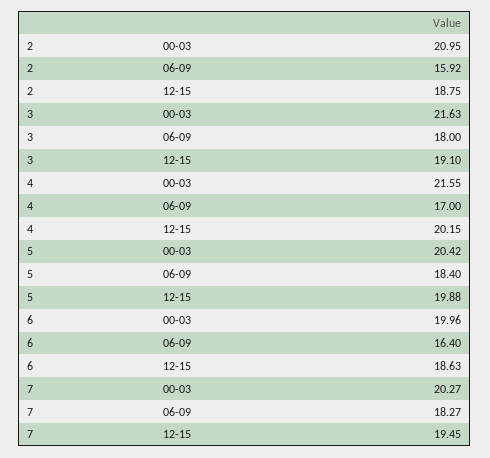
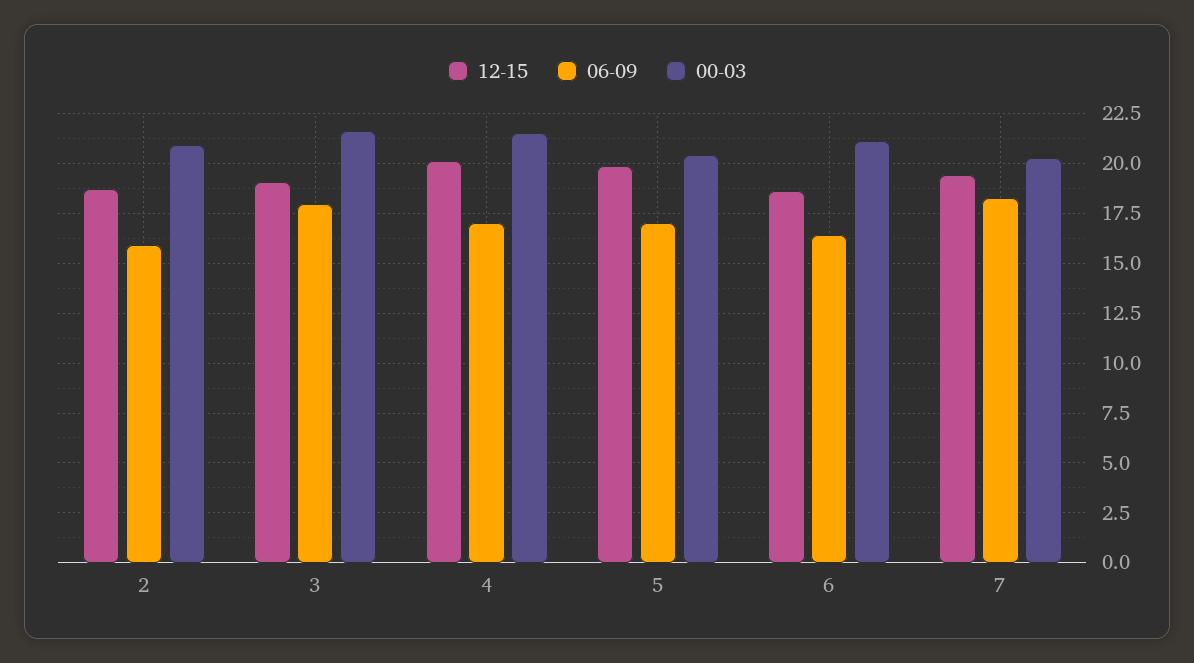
  {
    "00-03": {
      "2": 20.95,
      "3": 21.63,
      "4": 21.55,
      "5": 20.42,
-     "6": 19.96,
+     "6": 21,
      "7": 20.27
    },
    "06-09": {
      "2": 15.92,
      "3": 18,
      "4": 17,
-     "5": 18.4,
+     "5": 17,
      "6": 16.4,
      "7": 18.27
    },
    "12-15": {
      "2": 18.75,
      "3": 19.1,
      "4": 20.15,
      "5": 19.88,
      "6": 18.63,
      "7": 19.45
    }
  }

